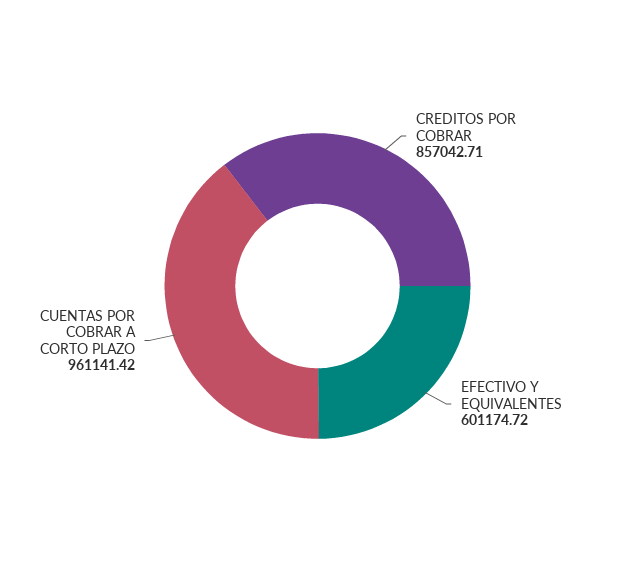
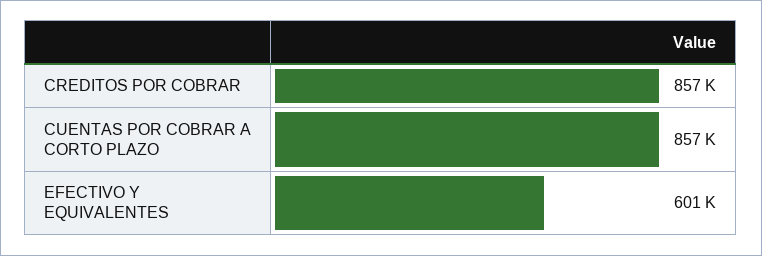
  {
    "CREDITOS POR COBRAR": 857042.71,
    "EFECTIVO Y EQUIVALENTES": 601174.72,
-   "CUENTAS POR COBRAR A CORTO PLAZO": 961141.42
+   "CUENTAS POR COBRAR A CORTO PLAZO": 857000
  }

